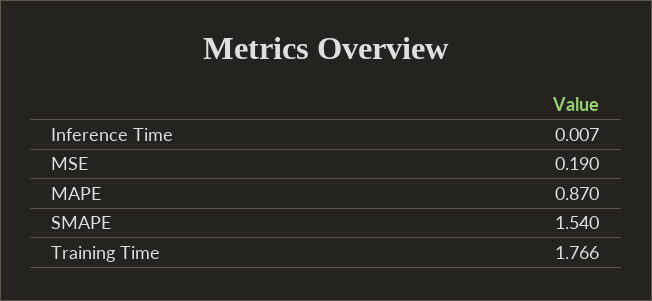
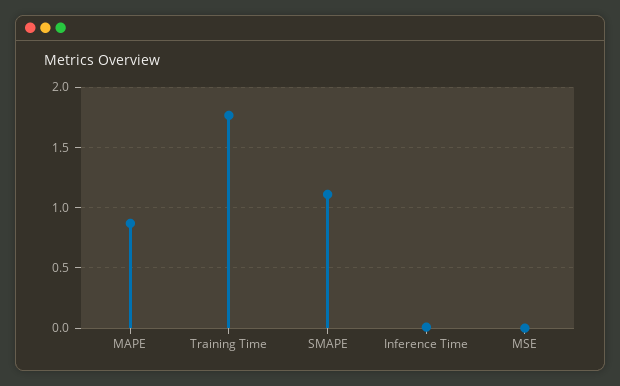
  {
    "Inference Time": 0.007,
-   "MSE": 0.19,
+   "MSE": 0,
    "MAPE": 0.87,
-   "SMAPE": 1.54,
+   "SMAPE": 1.1,
    "Training Time": 1.766
  }

